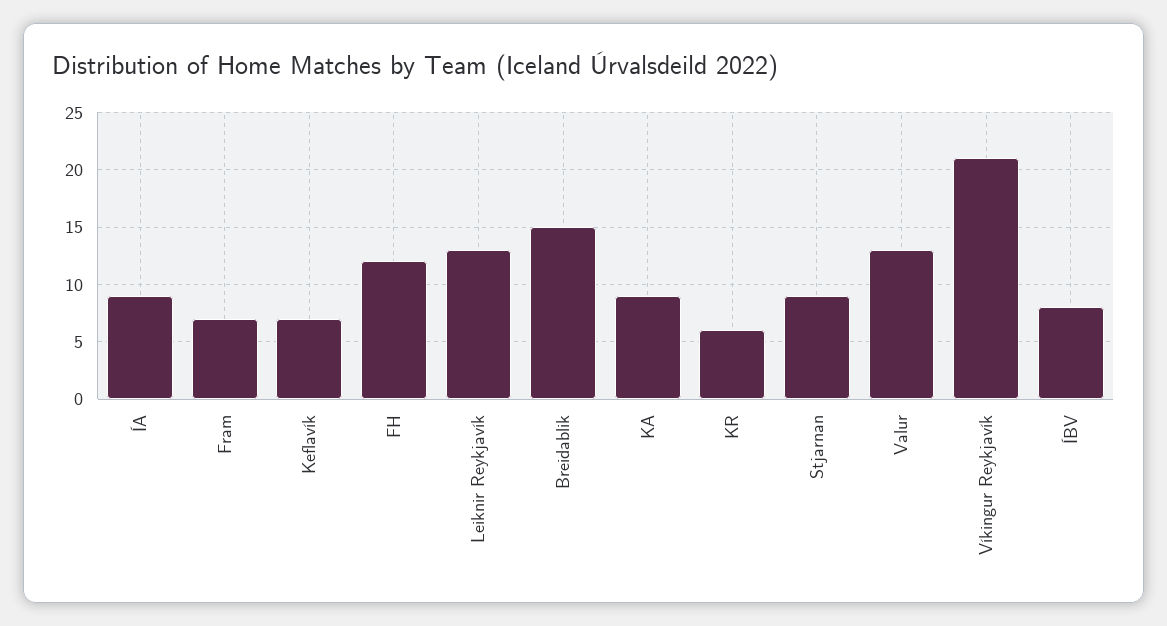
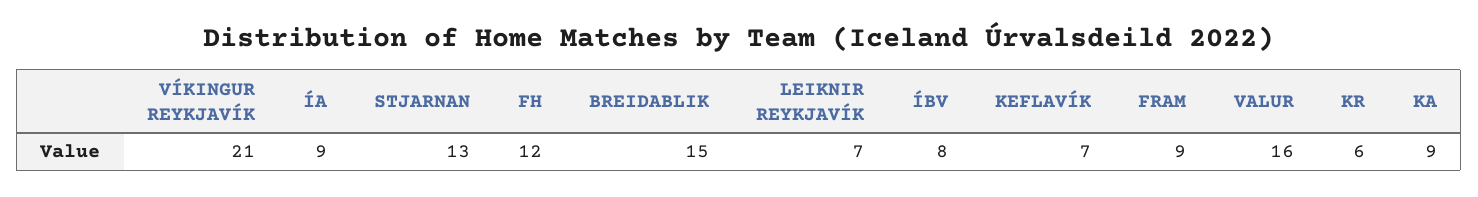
  {
    "ÍA": 9,
-   "Fram": 7,
+   "Fram": 9,
    "Keflavík": 7,
    "FH": 12,
-   "Leiknir Reykjavík": 13,
+   "Leiknir Reykjavík": 7,
    "Breidablik": 15,
    "KA": 9,
    "KR": 6,
-   "Stjarnan": 9,
+   "Stjarnan": 13,
-   "Valur": 13,
+   "Valur": 16,
    "Víkingur Reykjavík": 21,
    "ÍBV": 8
  }

